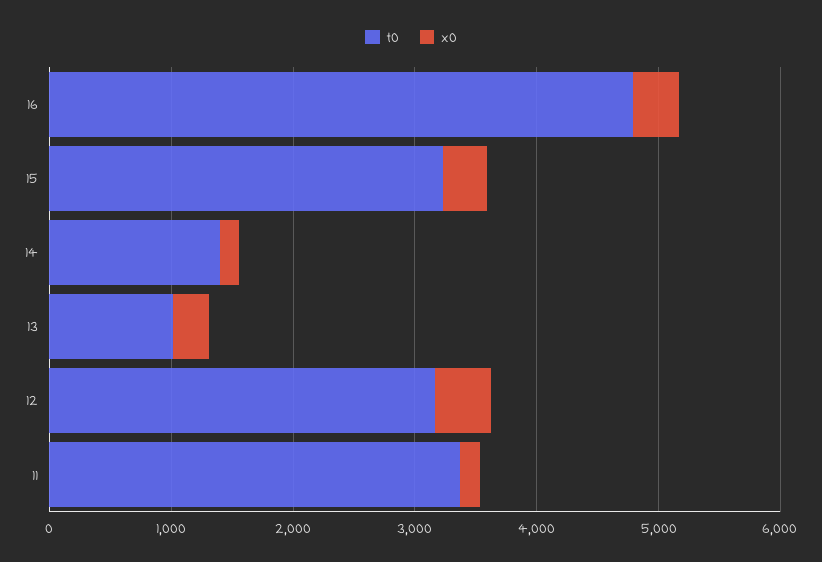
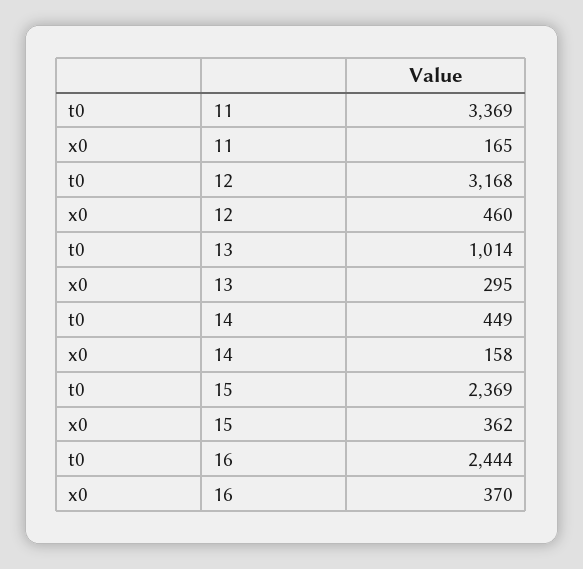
  {
    "t0": {
-     "16": 4800,
+     "16": 2444,
-     "15": 3200,
+     "15": 2369,
-     "14": 1400,
+     "14": 449,
      "13": 1014,
      "12": 3168,
      "11": 3369
    },
    "x0": {
      "16": 370,
      "15": 362,
      "14": 158,
      "13": 295,
      "12": 460,
      "11": 165
    }
  }

